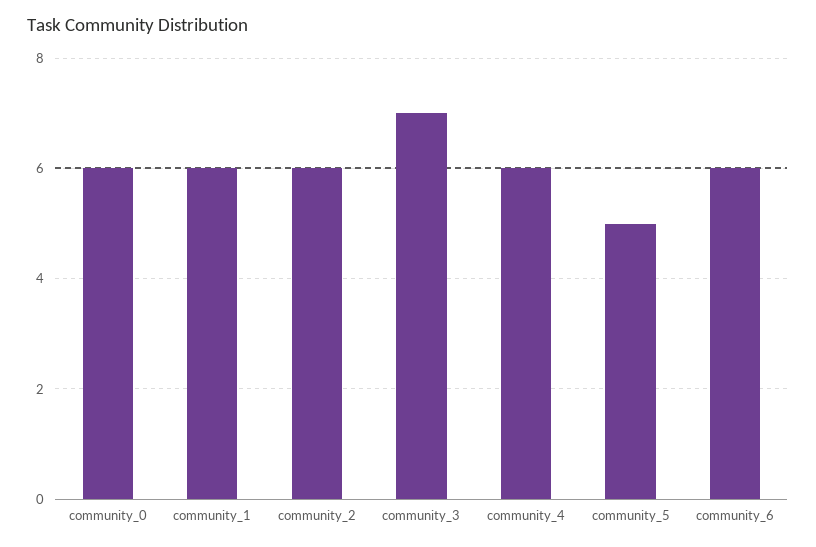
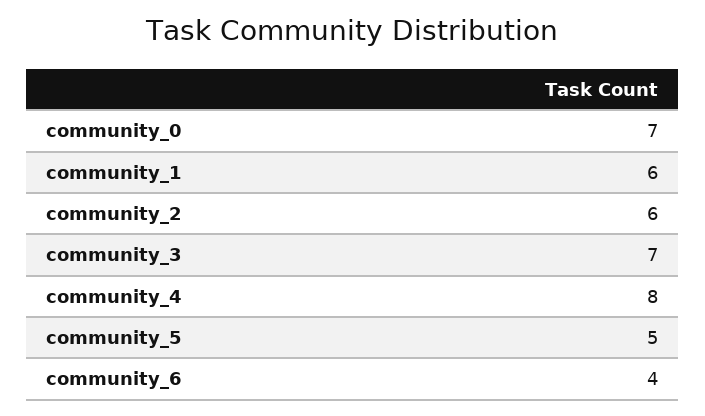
  {
-   "community_0": 6,
+   "community_0": 7,
    "community_1": 6,
    "community_2": 6,
    "community_3": 7,
-   "community_4": 6,
+   "community_4": 8,
    "community_5": 5,
-   "community_6": 6
+   "community_6": 4
  }

